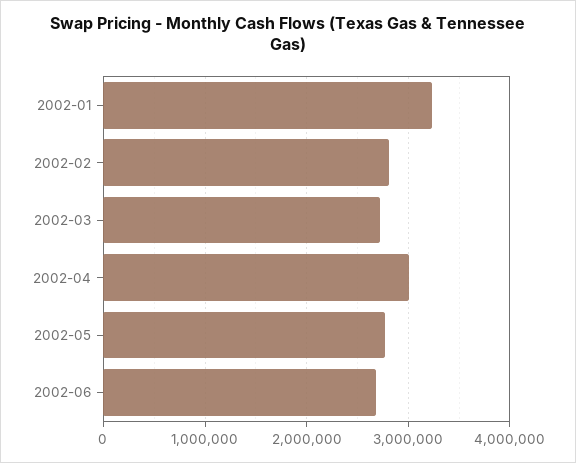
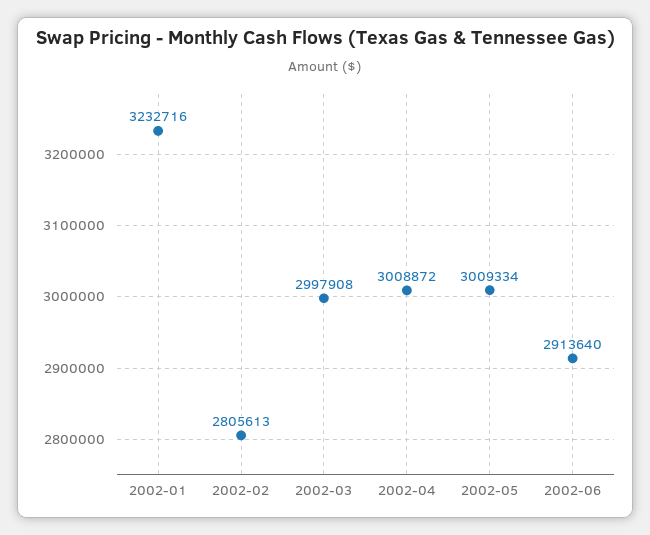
  {
    "2002-01": 3232716,
    "2002-02": 2805613,
-   "2002-03": 2700000,
+   "2002-03": 2997908,
    "2002-04": 3008872,
-   "2002-05": 2800000,
+   "2002-05": 3009334,
-   "2002-06": 2700000
+   "2002-06": 2913640
  }

